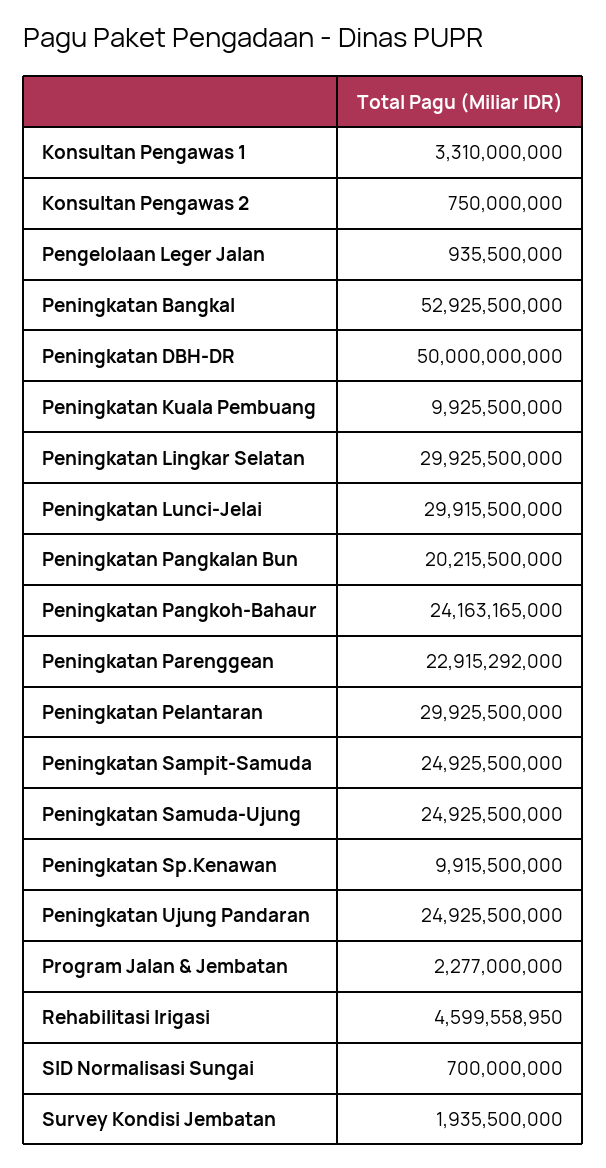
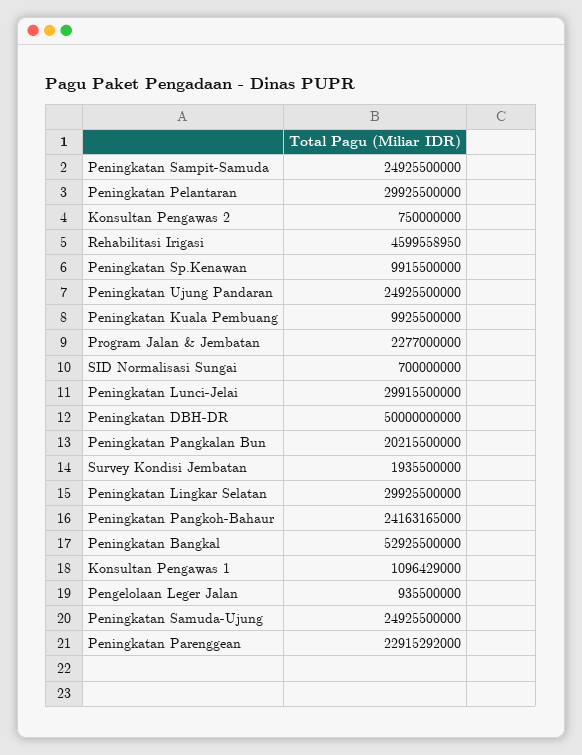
  {
-   "Konsultan Pengawas 1": 3310000000,
+   "Konsultan Pengawas 1": 1096429000,
    "Konsultan Pengawas 2": 750000000,
    "Pengelolaan Leger Jalan": 935500000,
    "Peningkatan Bangkal": 52925500000,
    "Peningkatan DBH-DR": 50000000000,
    "Peningkatan Kuala Pembuang": 9925500000,
    "Peningkatan Lingkar Selatan": 29925500000,
    "Peningkatan Lunci-Jelai": 29915500000,
    "Peningkatan Pangkalan Bun": 20215500000,
    "Peningkatan Pangkoh-Bahaur": 24163165000,
    "Peningkatan Parenggean": 22915292000,
    "Peningkatan Pelantaran": 29925500000,
    "Peningkatan Sampit-Samuda": 24925500000,
    "Peningkatan Samuda-Ujung": 24925500000,
    "Peningkatan Sp.Kenawan": 9915500000,
    "Peningkatan Ujung Pandaran": 24925500000,
    "Program Jalan & Jembatan": 2277000000,
    "Rehabilitasi Irigasi": 4599558950,
    "SID Normalisasi Sungai": 700000000,
    "Survey Kondisi Jembatan": 1935500000
  }

